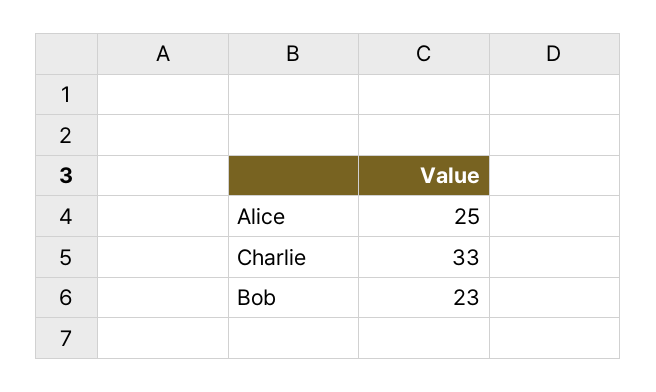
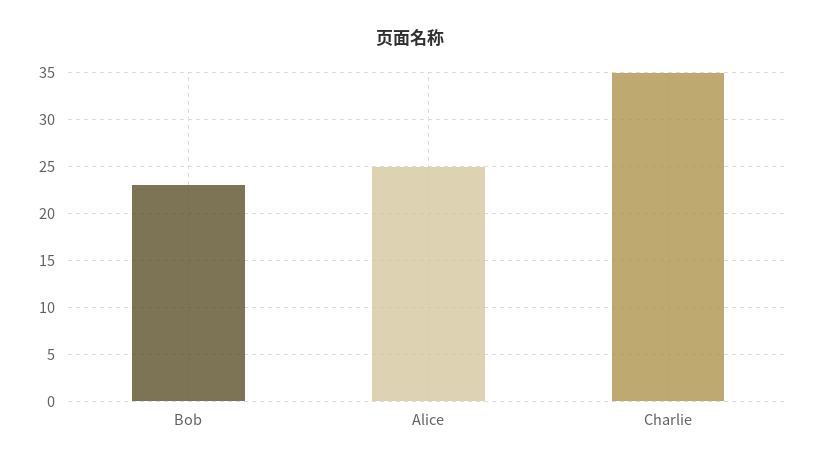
  {
    "Alice": 25,
-   "Charlie": 33,
+   "Charlie": 35,
    "Bob": 23
  }

